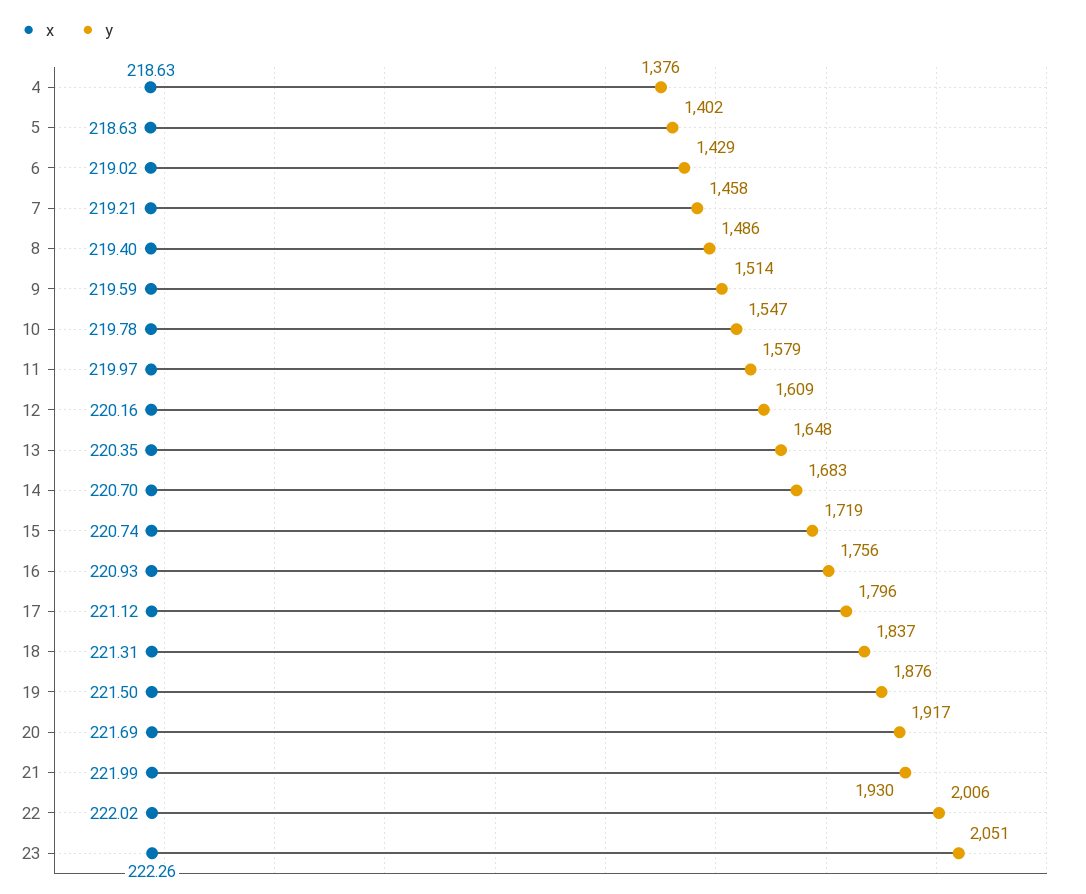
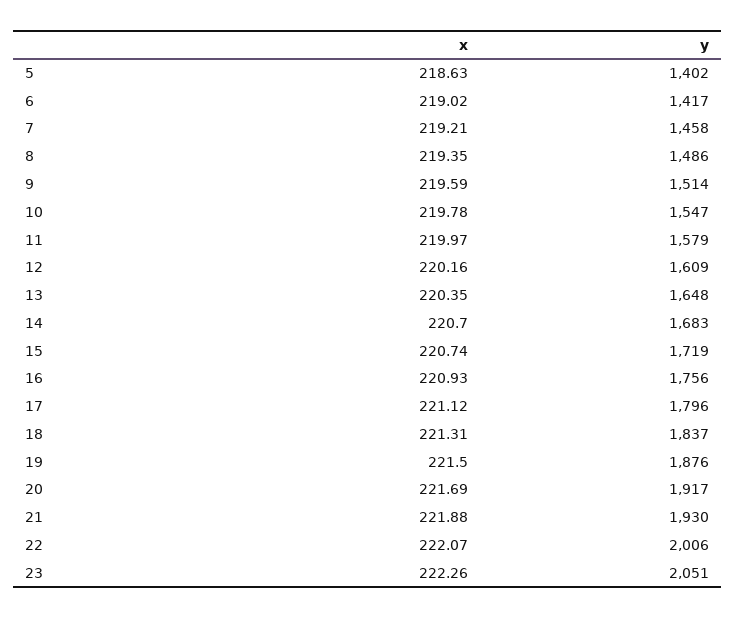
  {
    "x": {
-     "4": 218.63,
      "5": 218.63,
      "6": 219.02,
      "7": 219.21,
-     "8": 219.4,
+     "8": 219.35,
      "9": 219.59,
      "10": 219.78,
      "11": 219.97,
      "12": 220.16,
      "13": 220.35,
      "14": 220.7,
      "15": 220.74,
      "16": 220.93,
      "17": 221.12,
      "18": 221.31,
      "19": 221.5,
      "20": 221.69,
-     "21": 221.99,
+     "21": 221.88,
-     "22": 222.02,
+     "22": 222.07,
      "23": 222.26
    },
    "y": {
-     "4": 1376,
      "5": 1402,
-     "6": 1429,
+     "6": 1417,
      "7": 1458,
      "8": 1486,
      "9": 1514,
      "10": 1547,
      "11": 1579,
      "12": 1609,
      "13": 1648,
      "14": 1683,
      "15": 1719,
      "16": 1756,
      "17": 1796,
      "18": 1837,
      "19": 1876,
      "20": 1917,
      "21": 1930,
      "22": 2006,
      "23": 2051
    }
  }

